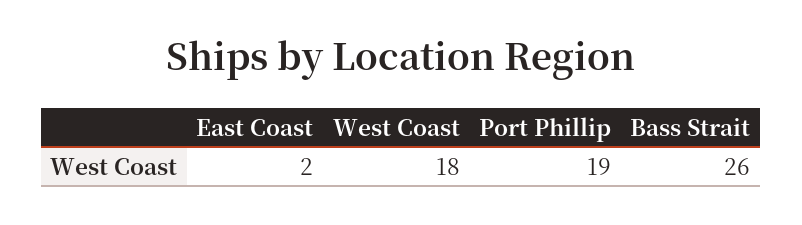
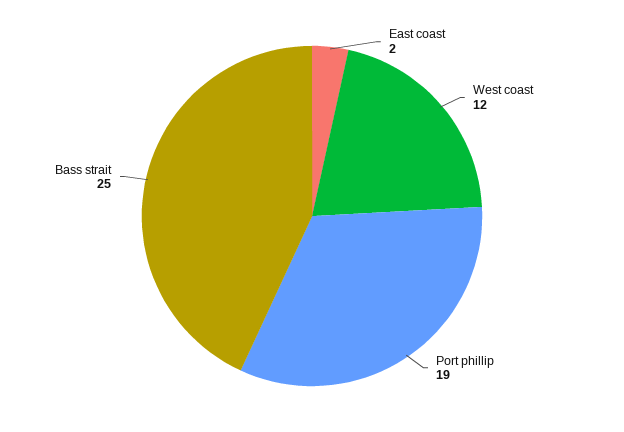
  {
    "East Coast": 2,
-   "West Coast": 18,
+   "West Coast": 12,
    "Port Phillip": 19,
-   "Bass Strait": 26
+   "Bass Strait": 25
  }

